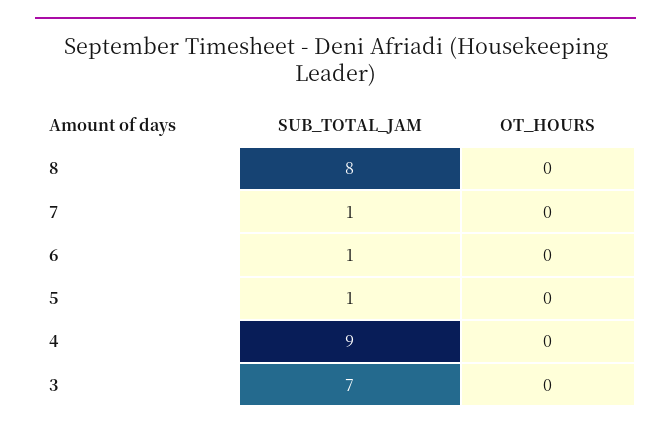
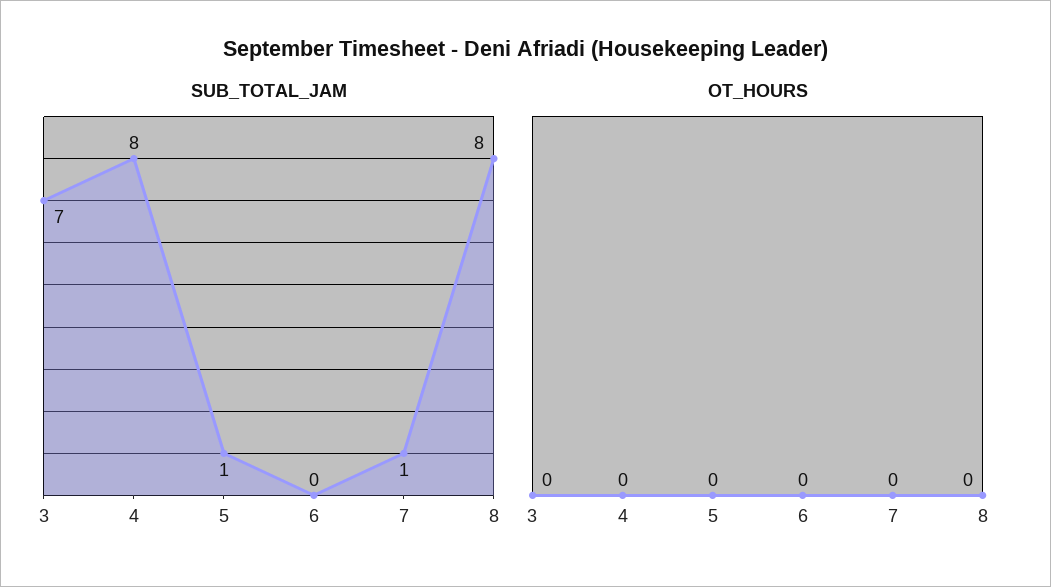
  {
    "SUB_TOTAL_JAM": {
      "8": 8,
      "7": 1,
-     "6": 1,
+     "6": 0,
      "5": 1,
-     "4": 9,
+     "4": 8,
      "3": 7
    },
    "OT_HOURS": {
      "8": 0,
      "7": 0,
      "6": 0,
      "5": 0,
      "4": 0,
      "3": 0
    }
  }

